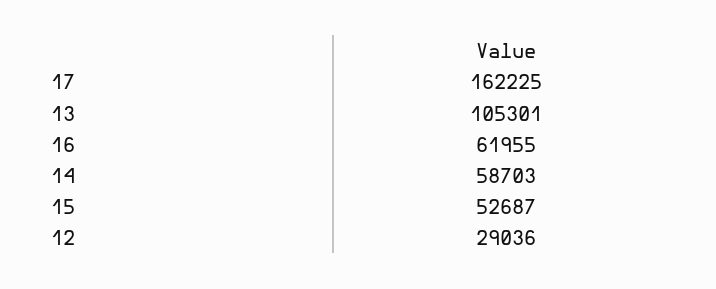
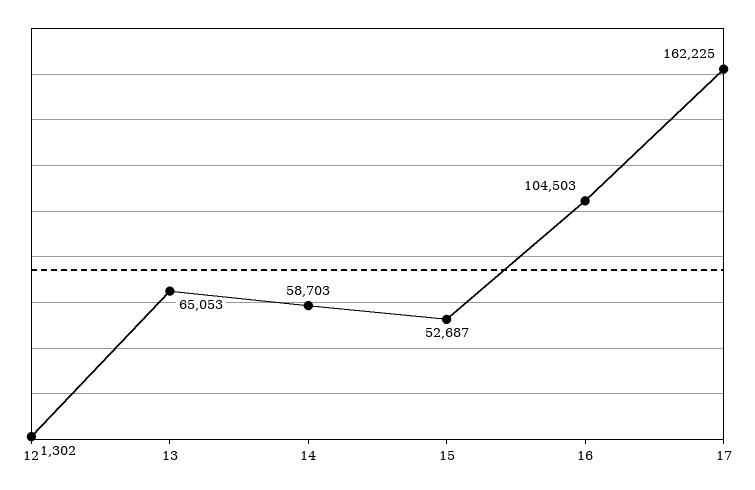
  {
    "17": 162225,
-   "13": 105301,
+   "13": 65053,
-   "16": 61955,
+   "16": 104503,
    "14": 58703,
    "15": 52687,
-   "12": 29036
+   "12": 1302
  }

